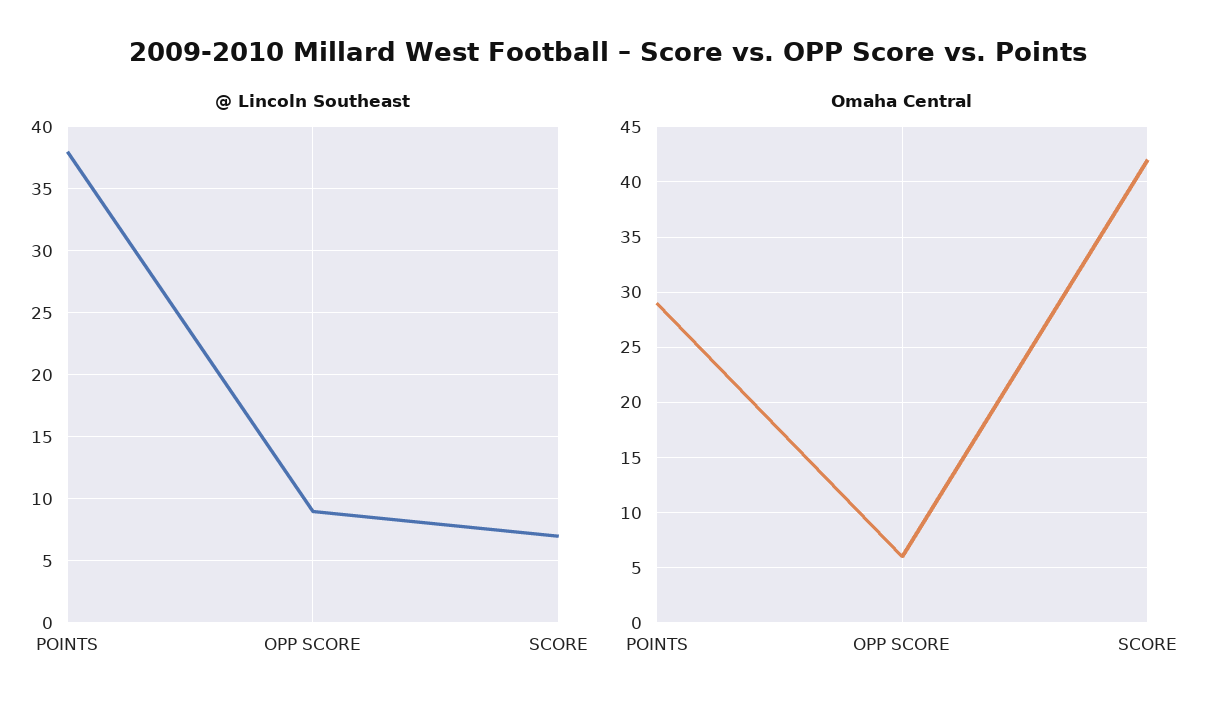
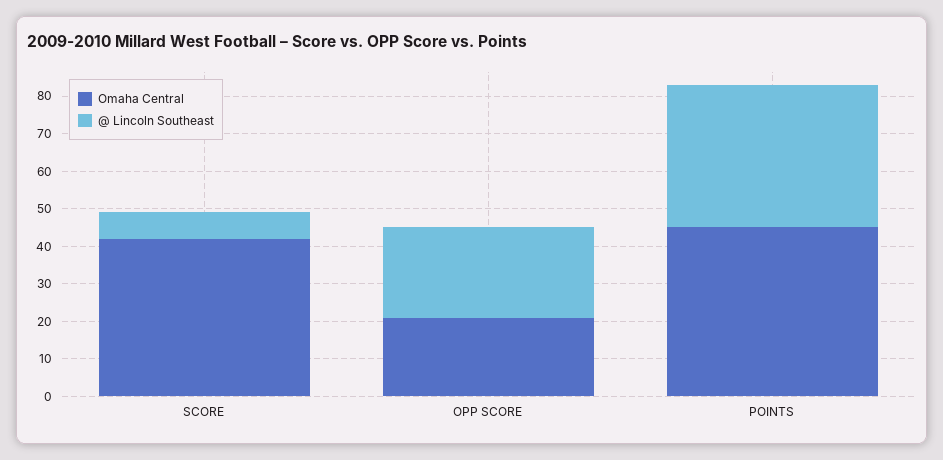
  {
    "@ Lincoln Southeast": {
      "POINTS": 38,
-     "OPP SCORE": 9,
+     "OPP SCORE": 25,
      "SCORE": 7
    },
    "Omaha Central": {
-     "POINTS": 29,
+     "POINTS": 45,
-     "OPP SCORE": 6,
+     "OPP SCORE": 20,
      "SCORE": 42
    }
  }

